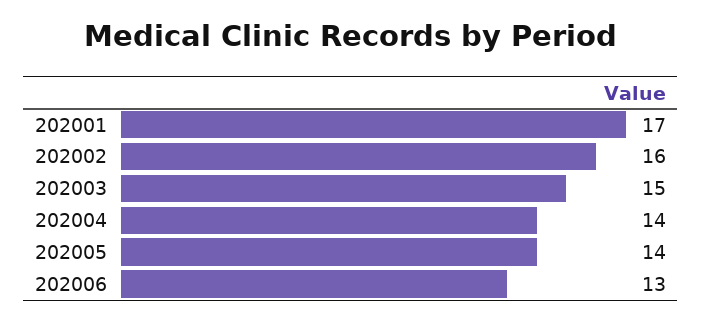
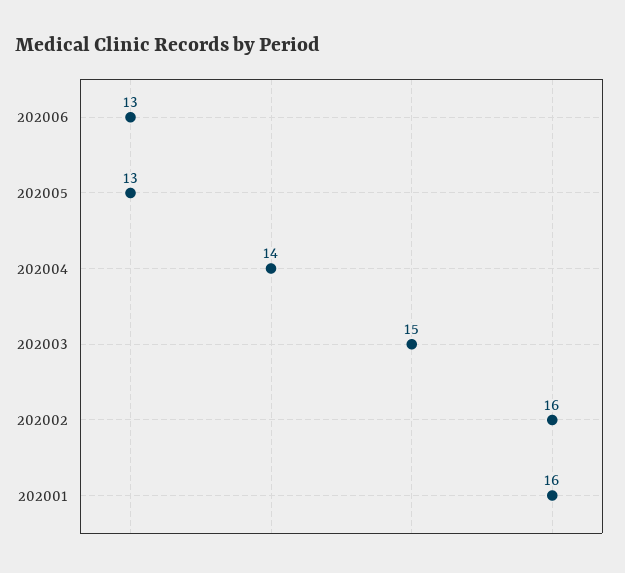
  {
-   "202001": 17,
+   "202001": 16,
    "202002": 16,
    "202003": 15,
    "202004": 14,
-   "202005": 14,
+   "202005": 13,
    "202006": 13
  }

